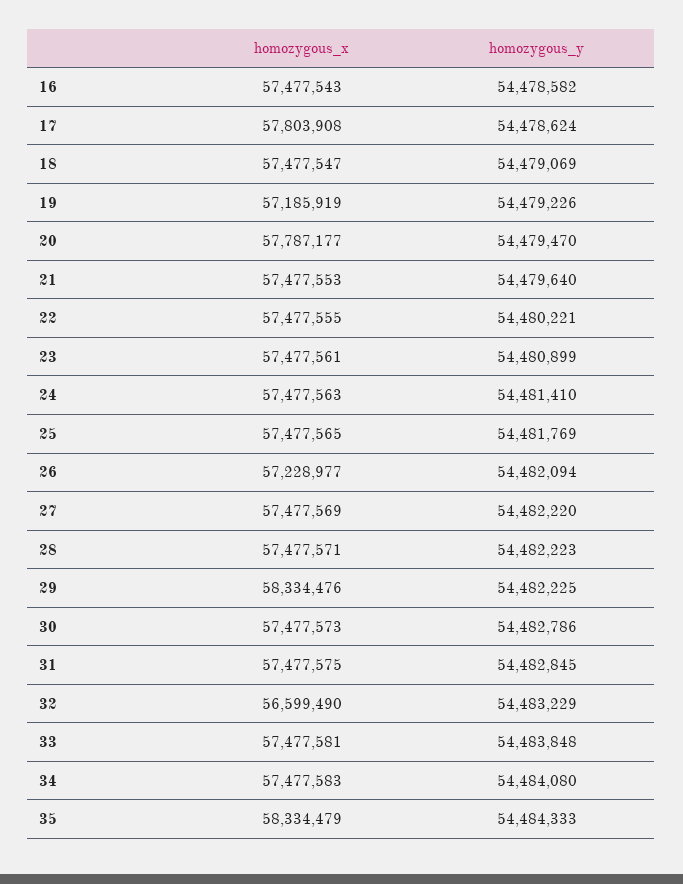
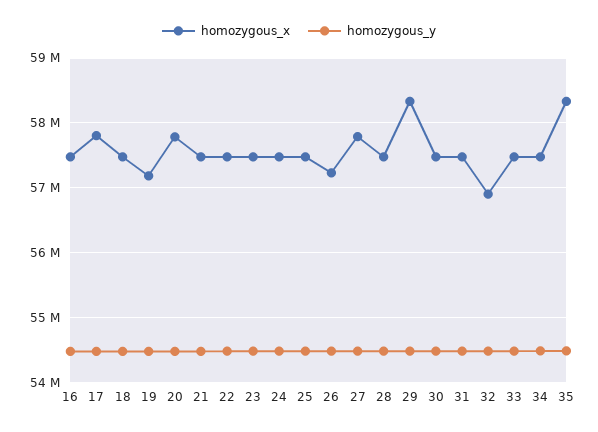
  {
    "homozygous_x": {
      "16": 57477543,
      "17": 57803908,
      "18": 57477547,
      "19": 57185919,
      "20": 57787177,
      "21": 57477553,
      "22": 57477555,
      "23": 57477561,
      "24": 57477563,
      "25": 57477565,
      "26": 57228977,
-     "27": 57477569,
+     "27": 57800000,
      "28": 57477571,
      "29": 58334476,
      "30": 57477573,
      "31": 57477575,
-     "32": 56599490,
+     "32": 56900000,
      "33": 57477581,
      "34": 57477583,
      "35": 58334479
    },
    "homozygous_y": {
      "16": 54478582,
      "17": 54478624,
      "18": 54479069,
      "19": 54479226,
      "20": 54479470,
      "21": 54479640,
      "22": 54480221,
      "23": 54480899,
      "24": 54481410,
      "25": 54481769,
      "26": 54482094,
      "27": 54482220,
      "28": 54482223,
      "29": 54482225,
      "30": 54482786,
      "31": 54482845,
      "32": 54483229,
      "33": 54483848,
      "34": 54484080,
      "35": 54484333
    }
  }

